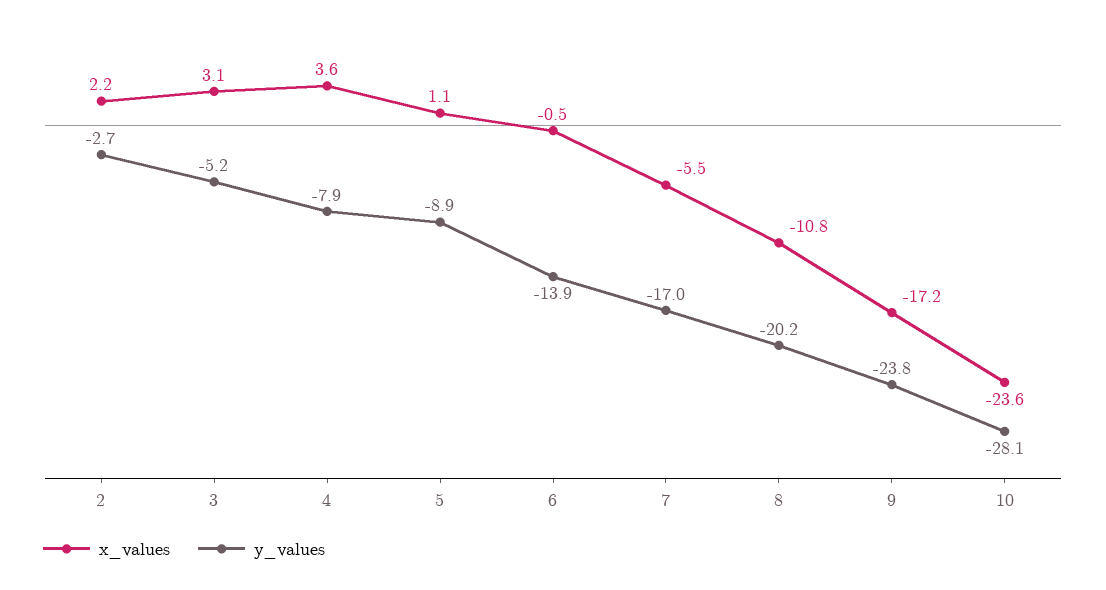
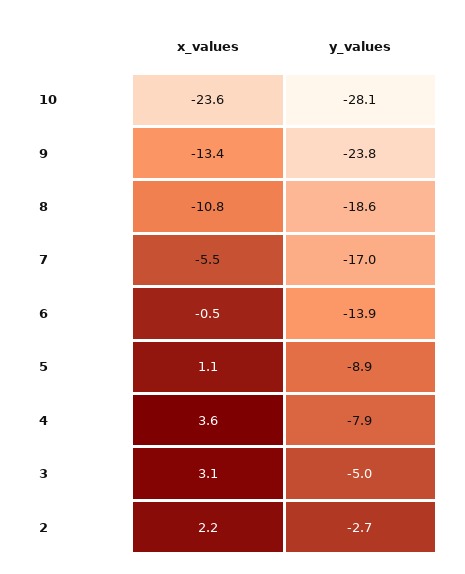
  {
    "x_values": {
      "2": 2.2,
      "3": 3.1,
      "4": 3.6,
      "5": 1.1,
      "6": -0.5,
      "7": -5.5,
      "8": -10.8,
-     "9": -17.2,
+     "9": -13.4,
      "10": -23.6
    },
    "y_values": {
      "2": -2.7,
-     "3": -5.2,
+     "3": -5,
      "4": -7.9,
      "5": -8.9,
      "6": -13.9,
      "7": -17,
-     "8": -20.2,
+     "8": -18.6,
      "9": -23.8,
      "10": -28.1
    }
  }

